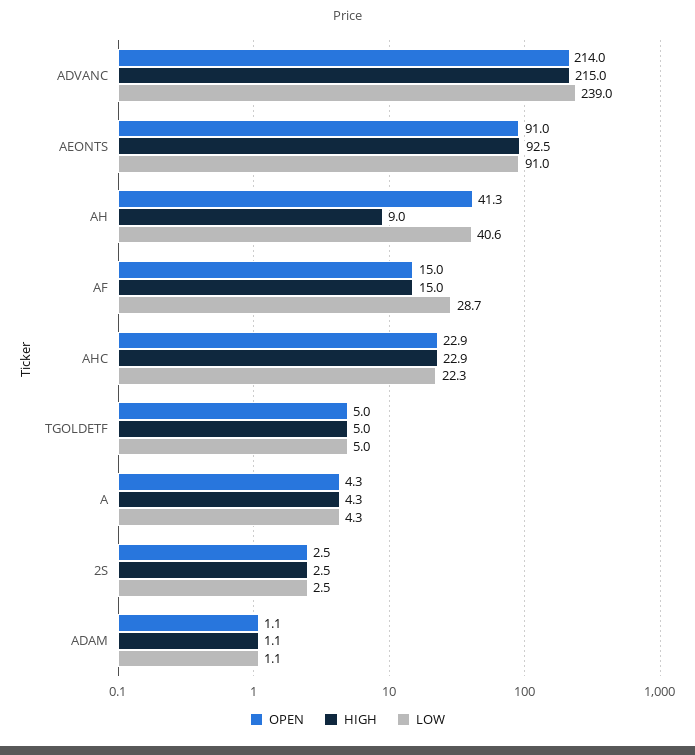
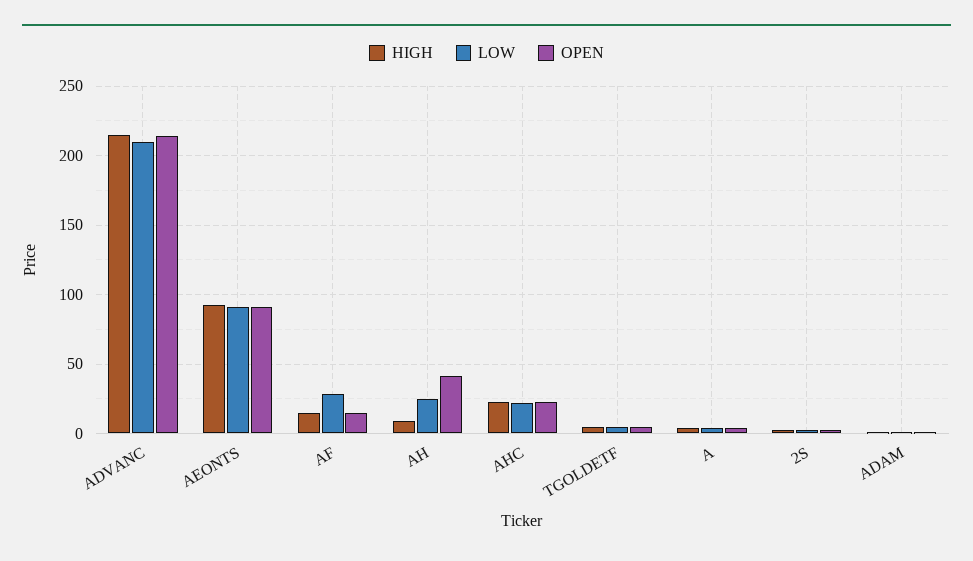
  {
    "OPEN": {
      "ADVANC": 214,
      "AEONTS": 91,
      "AH": 41.3,
      "AF": 15,
      "AHC": 22.9,
      "TGOLDETF": 5,
      "A": 4.3,
      "2S": 2.5,
      "ADAM": 1.1
    },
    "HIGH": {
      "ADVANC": 215,
      "AEONTS": 92.5,
      "AH": 9,
      "AF": 15,
      "AHC": 22.9,
      "TGOLDETF": 5,
      "A": 4.3,
      "2S": 2.5,
      "ADAM": 1.1
    },
    "LOW": {
-     "ADVANC": 239,
+     "ADVANC": 210,
      "AEONTS": 91,
-     "AH": 40.6,
+     "AH": 25,
      "AF": 28.7,
      "AHC": 22.3,
      "TGOLDETF": 5,
      "A": 4.3,
      "2S": 2.5,
      "ADAM": 1.1
    }
  }

